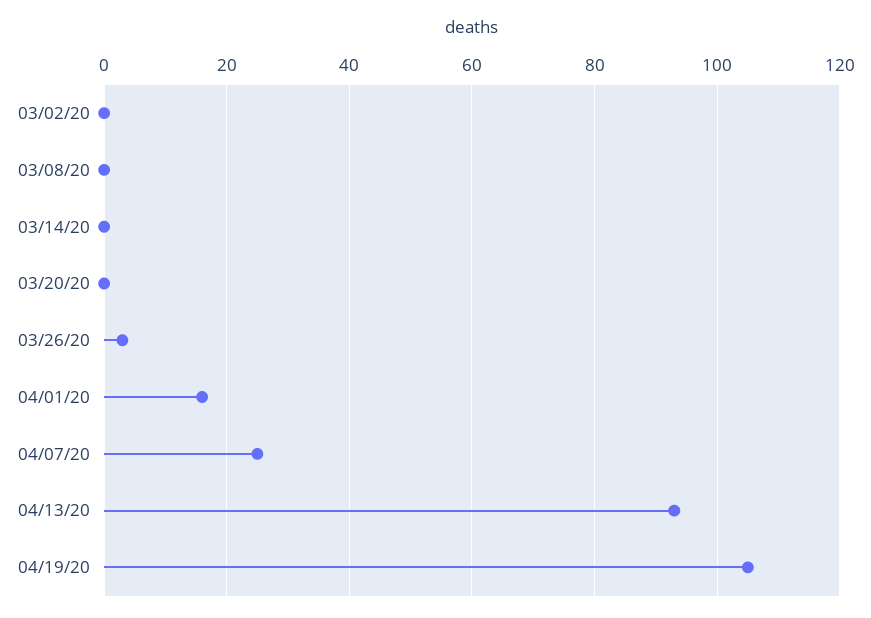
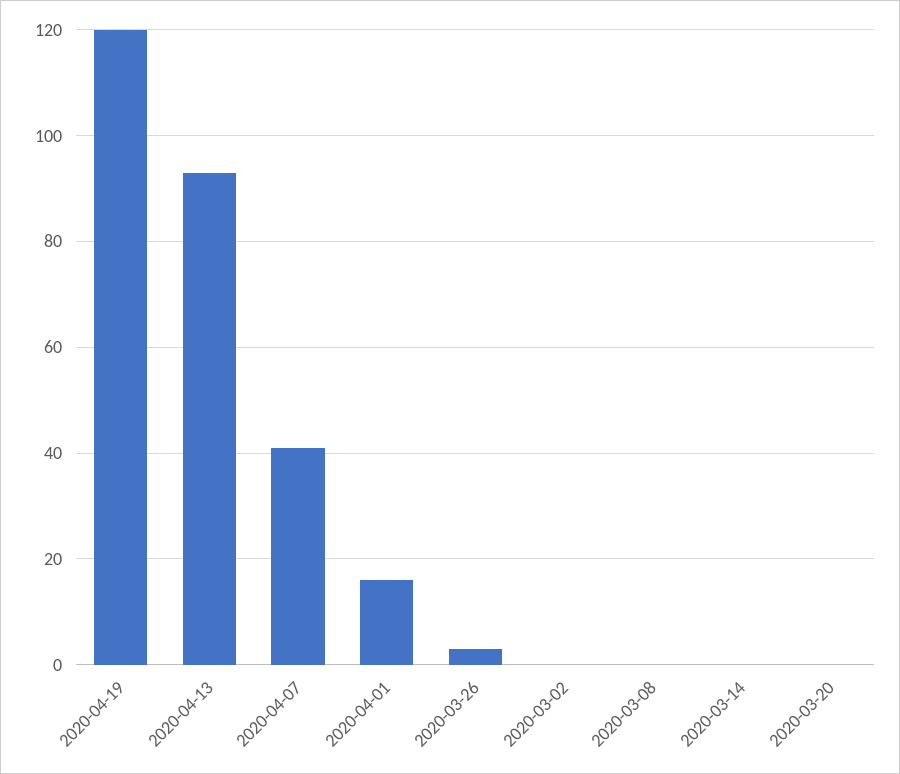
  {
    "03/02/20": 0,
    "03/08/20": 0,
    "03/14/20": 0,
    "03/20/20": 0,
    "03/26/20": 5,
    "04/01/20": 15,
-   "04/07/20": 25,
+   "04/07/20": 40,
    "04/13/20": 95,
-   "04/19/20": 105
+   "04/19/20": 120
  }

